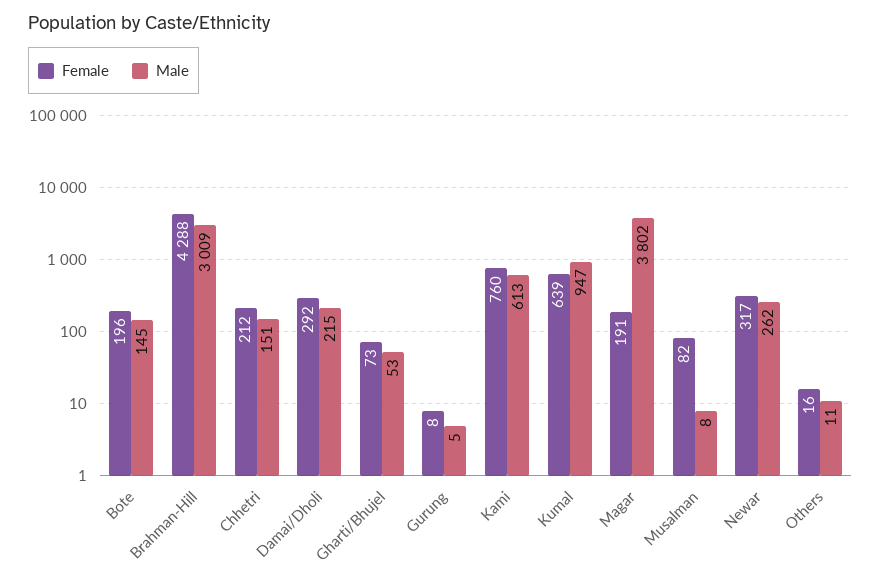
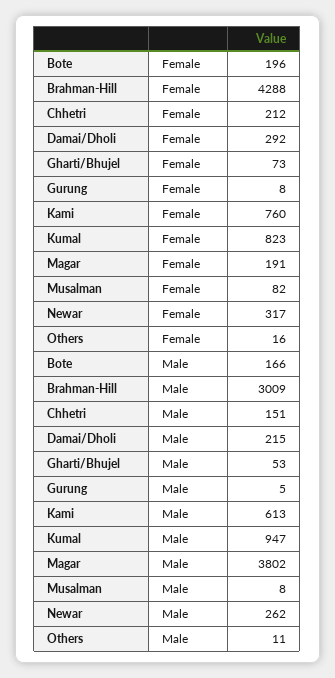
  {
    "Female": {
      "Bote": 196,
      "Brahman-Hill": 4288,
      "Chhetri": 212,
      "Damai/Dholi": 292,
      "Gharti/Bhujel": 73,
      "Gurung": 8,
      "Kami": 760,
-     "Kumal": 639,
+     "Kumal": 823,
      "Magar": 191,
      "Musalman": 82,
      "Newar": 317,
      "Others": 16
    },
    "Male": {
-     "Bote": 145,
+     "Bote": 166,
      "Brahman-Hill": 3009,
      "Chhetri": 151,
      "Damai/Dholi": 215,
      "Gharti/Bhujel": 53,
      "Gurung": 5,
      "Kami": 613,
      "Kumal": 947,
      "Magar": 3802,
      "Musalman": 8,
      "Newar": 262,
      "Others": 11
    }
  }

